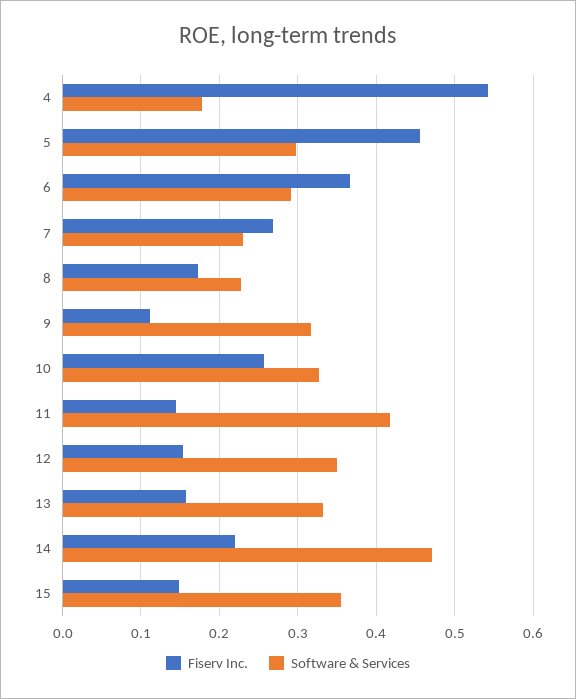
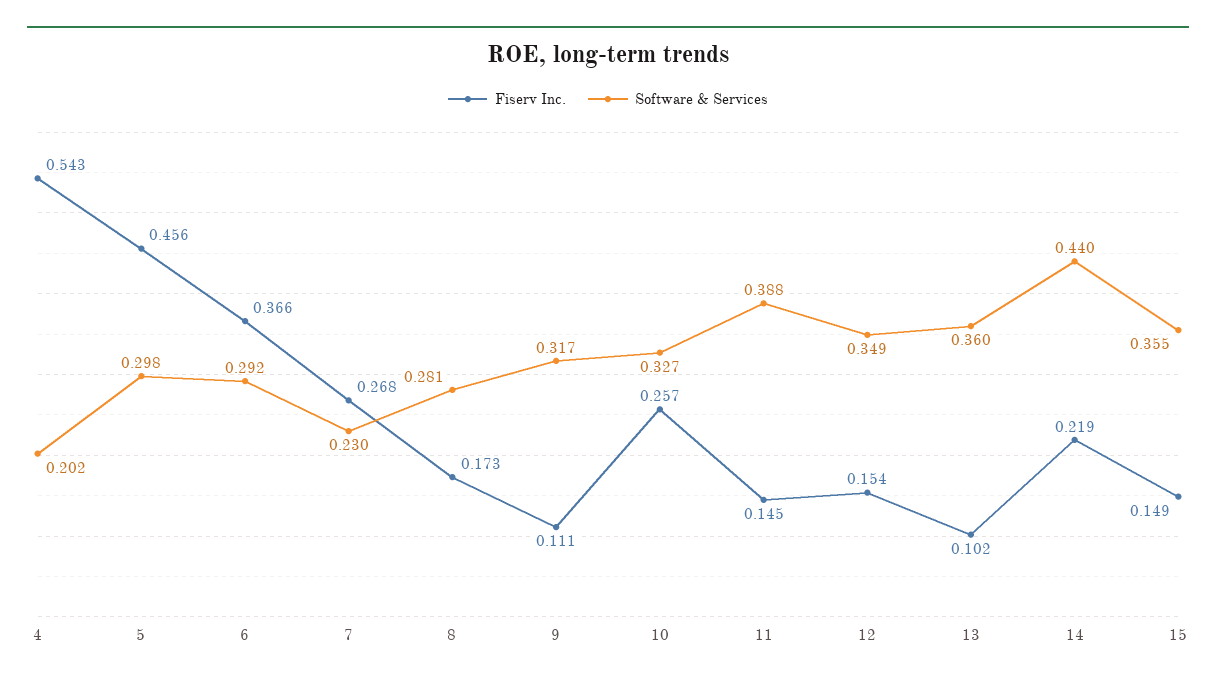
  {
    "Fiserv Inc.": {
      "4": 0.543,
      "5": 0.456,
      "6": 0.366,
      "7": 0.268,
      "8": 0.173,
      "9": 0.111,
      "10": 0.257,
      "11": 0.145,
      "12": 0.154,
-     "13": 0.16,
+     "13": 0.102,
      "14": 0.219,
      "15": 0.149
    },
    "Software & Services": {
-     "4": 0.18,
+     "4": 0.202,
      "5": 0.298,
      "6": 0.292,
      "7": 0.23,
-     "8": 0.23,
+     "8": 0.281,
      "9": 0.317,
      "10": 0.327,
-     "11": 0.42,
+     "11": 0.388,
      "12": 0.349,
-     "13": 0.33,
+     "13": 0.36,
-     "14": 0.47,
+     "14": 0.44,
      "15": 0.355
    }
  }

